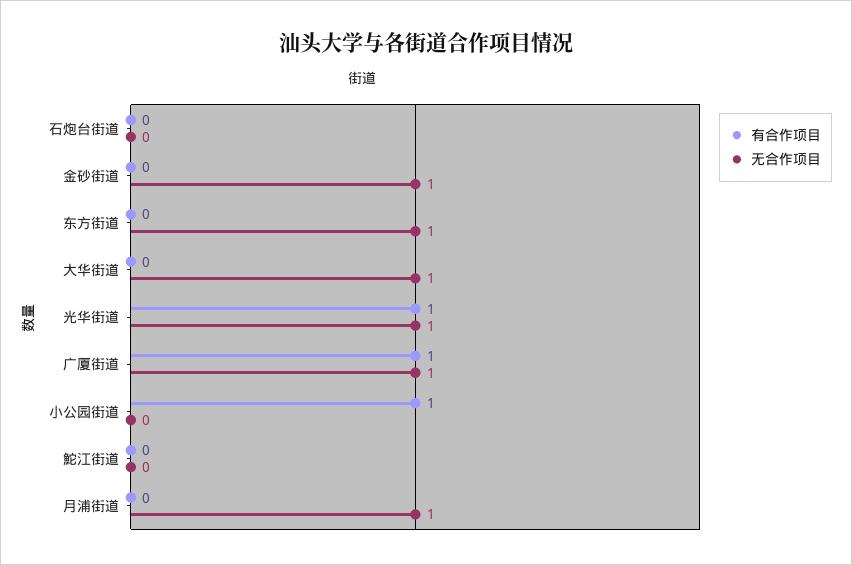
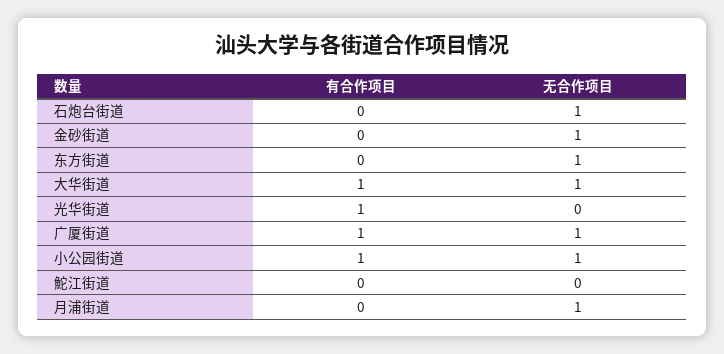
  {
    "有合作项目": {
      "石炮台街道": 0,
      "金砂街道": 0,
      "东方街道": 0,
-     "大华街道": 0,
+     "大华街道": 1,
      "光华街道": 1,
      "广厦街道": 1,
      "小公园街道": 1,
      "鮀江街道": 0,
      "月浦街道": 0
    },
    "无合作项目": {
-     "石炮台街道": 0,
+     "石炮台街道": 1,
      "金砂街道": 1,
      "东方街道": 1,
      "大华街道": 1,
-     "光华街道": 1,
+     "光华街道": 0,
      "广厦街道": 1,
-     "小公园街道": 0,
+     "小公园街道": 1,
      "鮀江街道": 0,
      "月浦街道": 1
    }
  }

